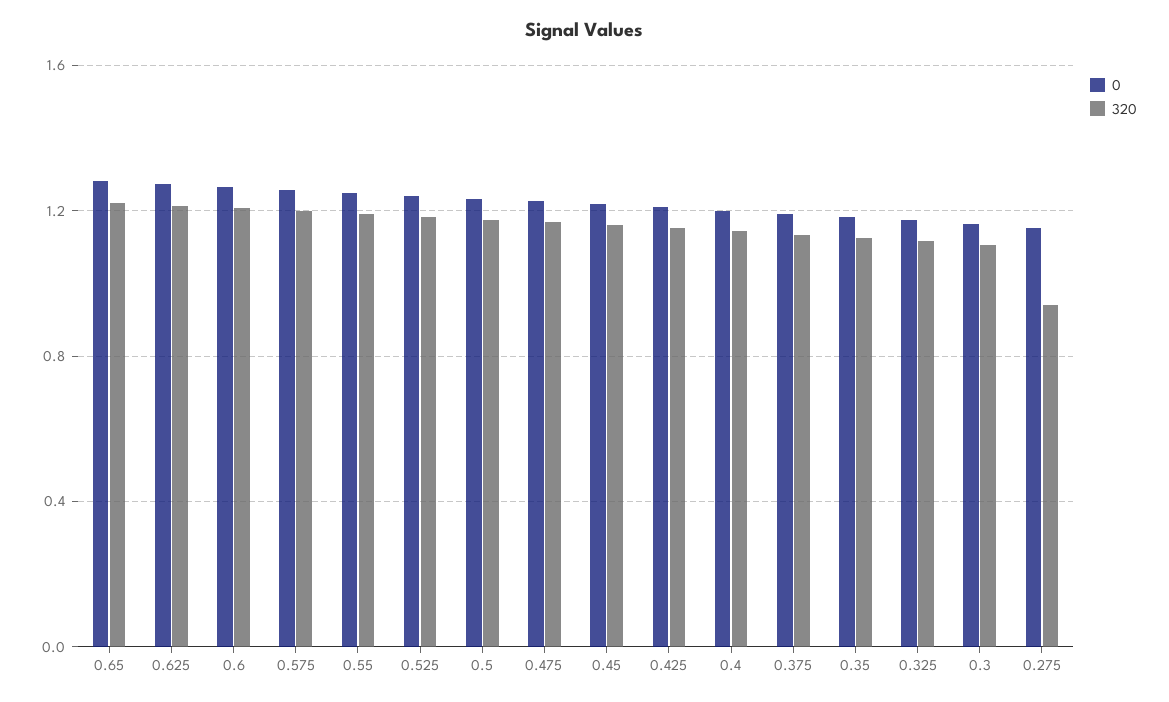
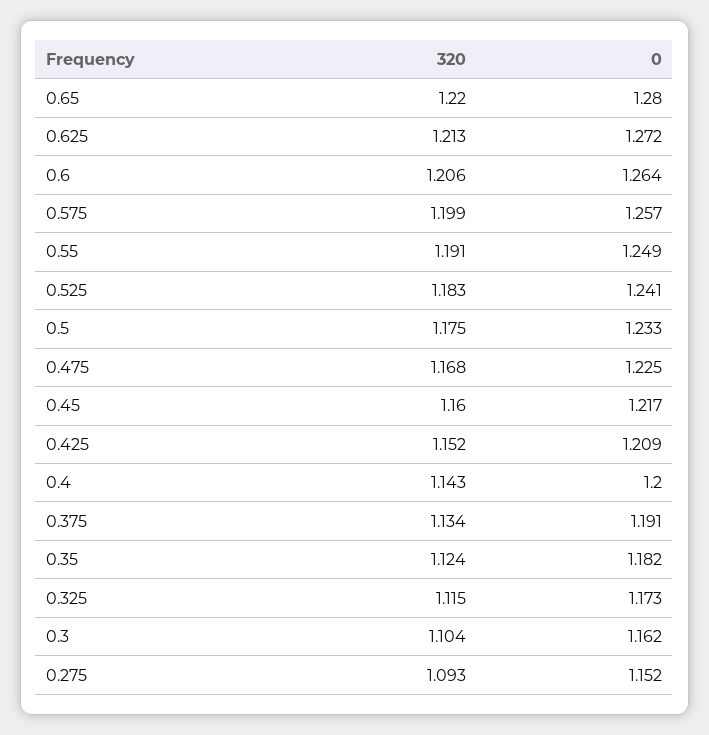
  {
    "0": {
      "0.65": 1.28,
      "0.625": 1.272,
      "0.6": 1.264,
      "0.575": 1.257,
      "0.55": 1.249,
      "0.525": 1.241,
      "0.5": 1.233,
      "0.475": 1.225,
      "0.45": 1.217,
      "0.425": 1.209,
      "0.4": 1.2,
      "0.375": 1.191,
      "0.35": 1.182,
      "0.325": 1.173,
      "0.3": 1.162,
      "0.275": 1.152
    },
    "320": {
      "0.65": 1.22,
      "0.625": 1.213,
      "0.6": 1.206,
      "0.575": 1.199,
      "0.55": 1.191,
      "0.525": 1.183,
      "0.5": 1.175,
      "0.475": 1.168,
      "0.45": 1.16,
      "0.425": 1.152,
      "0.4": 1.143,
      "0.375": 1.134,
      "0.35": 1.124,
      "0.325": 1.115,
      "0.3": 1.104,
-     "0.275": 0.95
+     "0.275": 1.093
    }
  }

